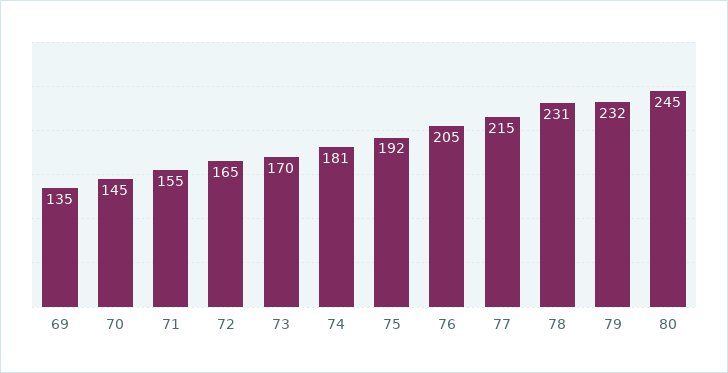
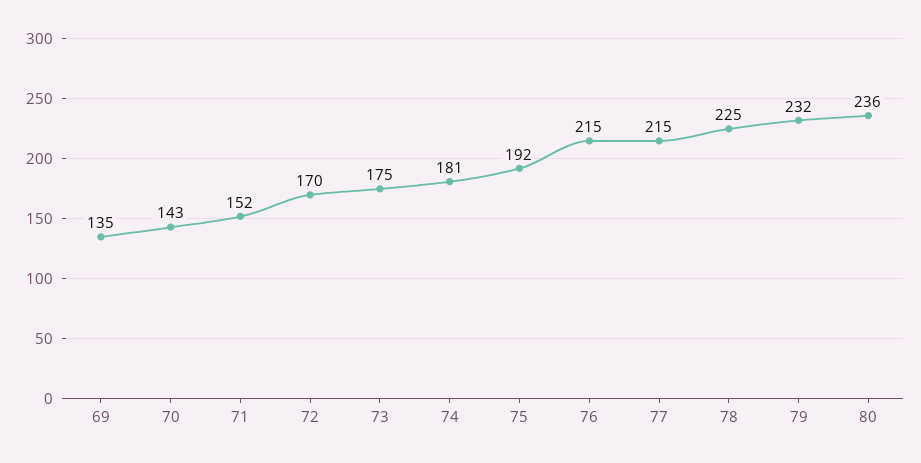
  {
    "69": 135,
-   "70": 145,
+   "70": 143,
-   "71": 155,
+   "71": 152,
-   "72": 165,
+   "72": 170,
-   "73": 170,
+   "73": 175,
    "74": 181,
    "75": 192,
-   "76": 205,
+   "76": 215,
    "77": 215,
-   "78": 231,
+   "78": 225,
    "79": 232,
-   "80": 245
+   "80": 236
  }

